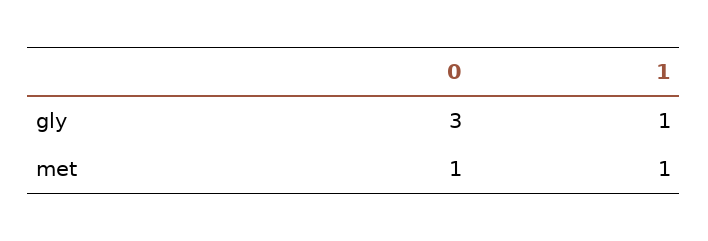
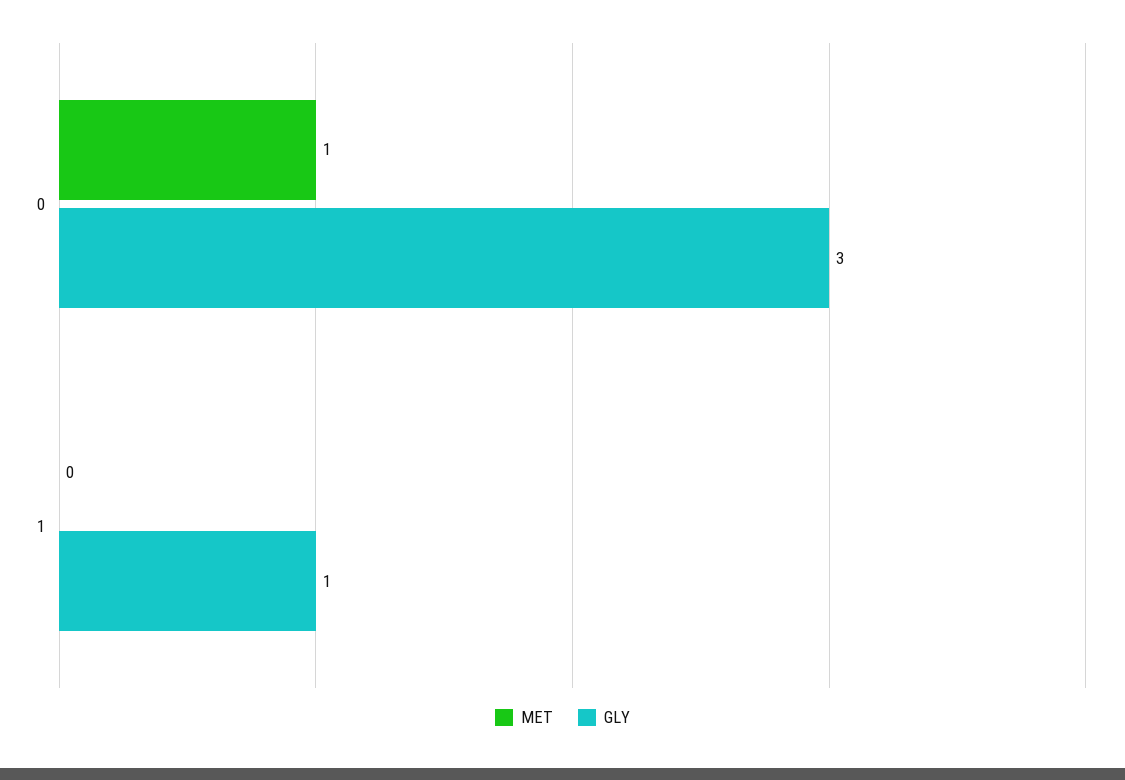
  {
    "gly": {
      "0": 3,
      "1": 1
    },
    "met": {
      "0": 1,
-     "1": 1
+     "1": 0
    }
  }

